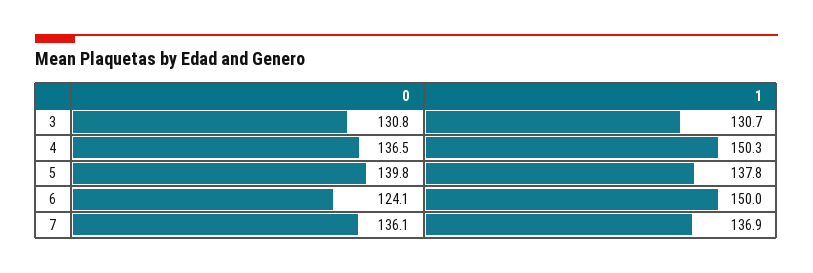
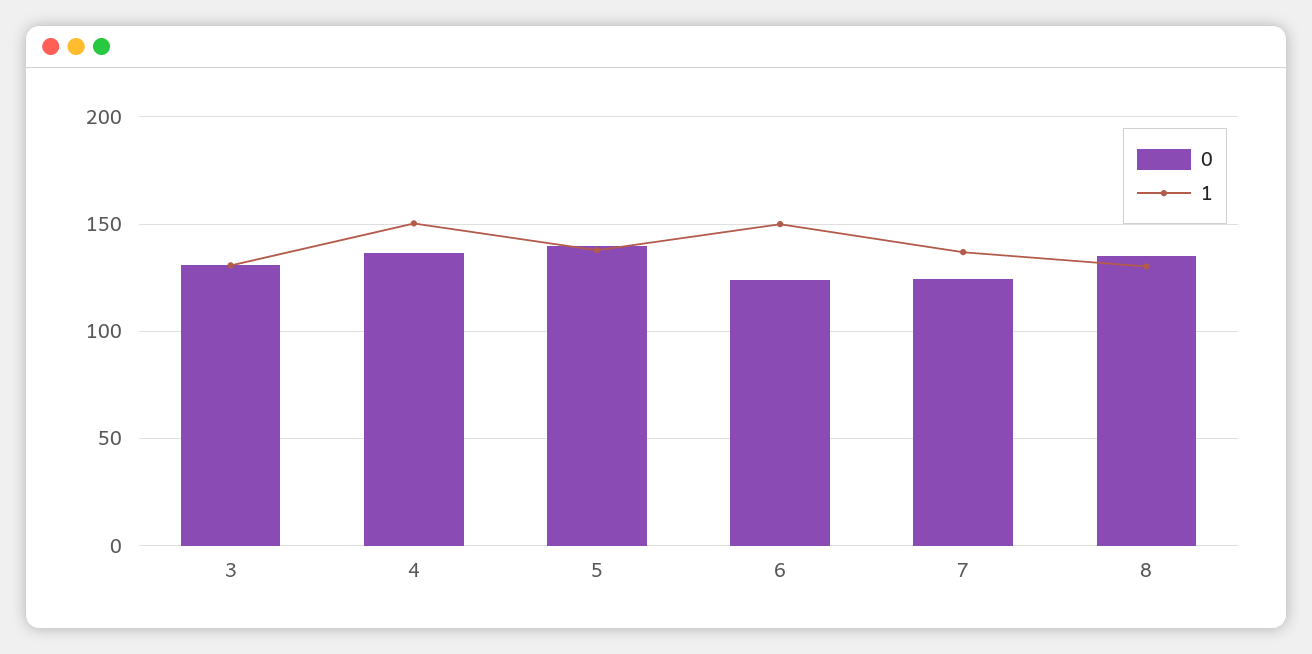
  {
    "0": {
      "3": 130.8,
      "4": 136.5,
      "5": 139.8,
      "6": 124.1,
-     "7": 136.1
+     "7": 125,
+     "8": 135
    },
    "1": {
      "3": 130.7,
      "4": 150.3,
      "5": 137.8,
      "6": 150,
-     "7": 136.9
+     "7": 136.9,
+     "8": 130
    }
  }

